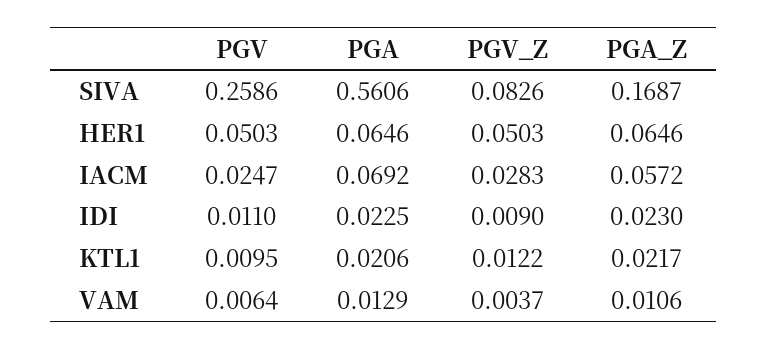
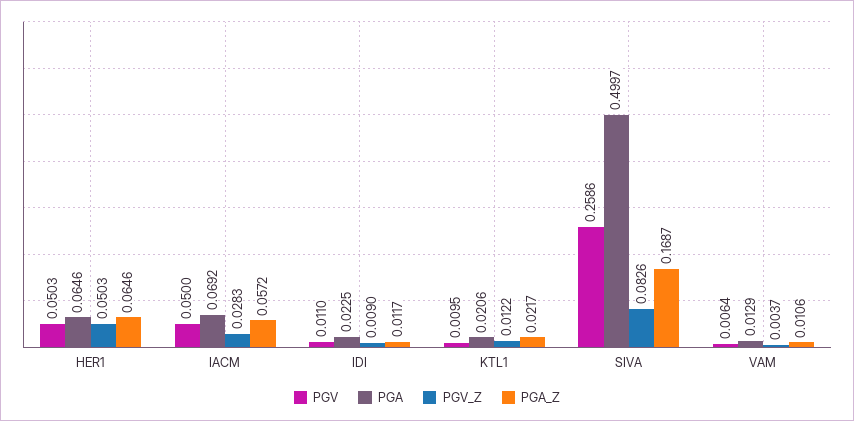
  {
    "PGV": {
      "SIVA": 0.2586,
      "HER1": 0.0503,
-     "IACM": 0.0247,
+     "IACM": 0.05,
      "IDI": 0.011,
      "KTL1": 0.0095,
      "VAM": 0.0064
    },
    "PGA": {
-     "SIVA": 0.5606,
+     "SIVA": 0.4997,
      "HER1": 0.0646,
      "IACM": 0.0692,
      "IDI": 0.0225,
      "KTL1": 0.0206,
      "VAM": 0.0129
    },
    "PGV_Z": {
      "SIVA": 0.0826,
      "HER1": 0.0503,
      "IACM": 0.0283,
      "IDI": 0.009,
      "KTL1": 0.0122,
      "VAM": 0.0037
    },
    "PGA_Z": {
      "SIVA": 0.1687,
      "HER1": 0.0646,
      "IACM": 0.0572,
-     "IDI": 0.023,
+     "IDI": 0.0117,
      "KTL1": 0.0217,
      "VAM": 0.0106
    }
  }

